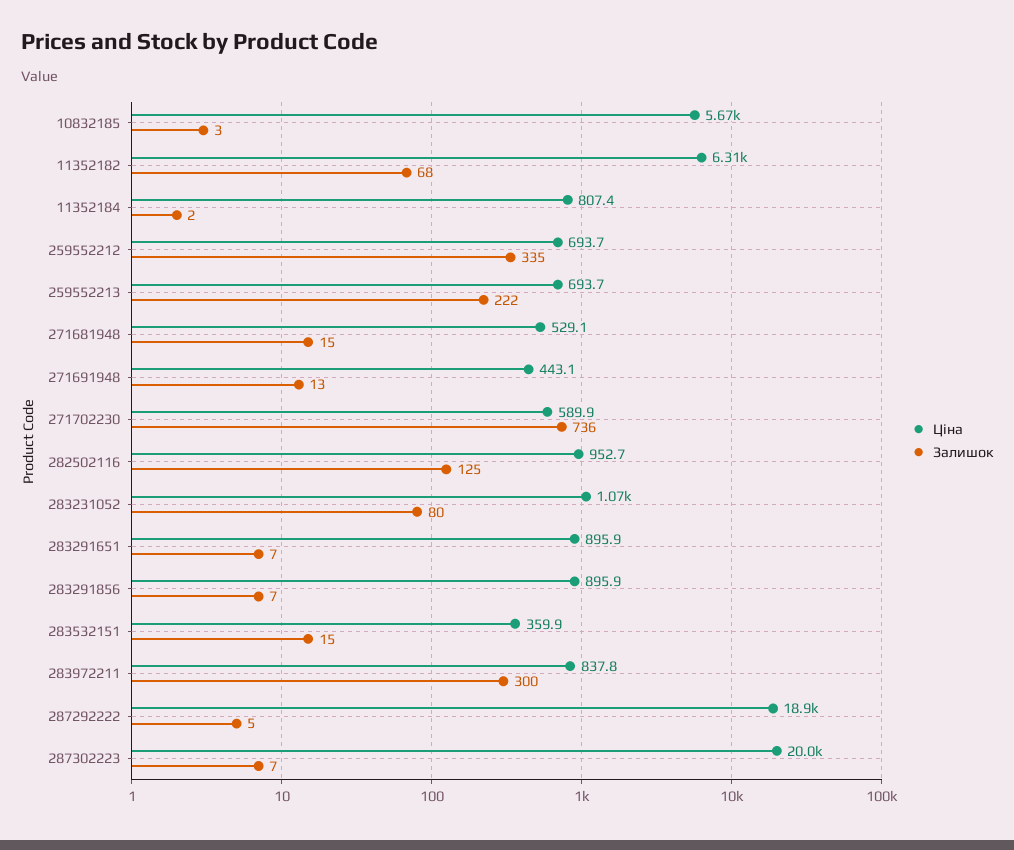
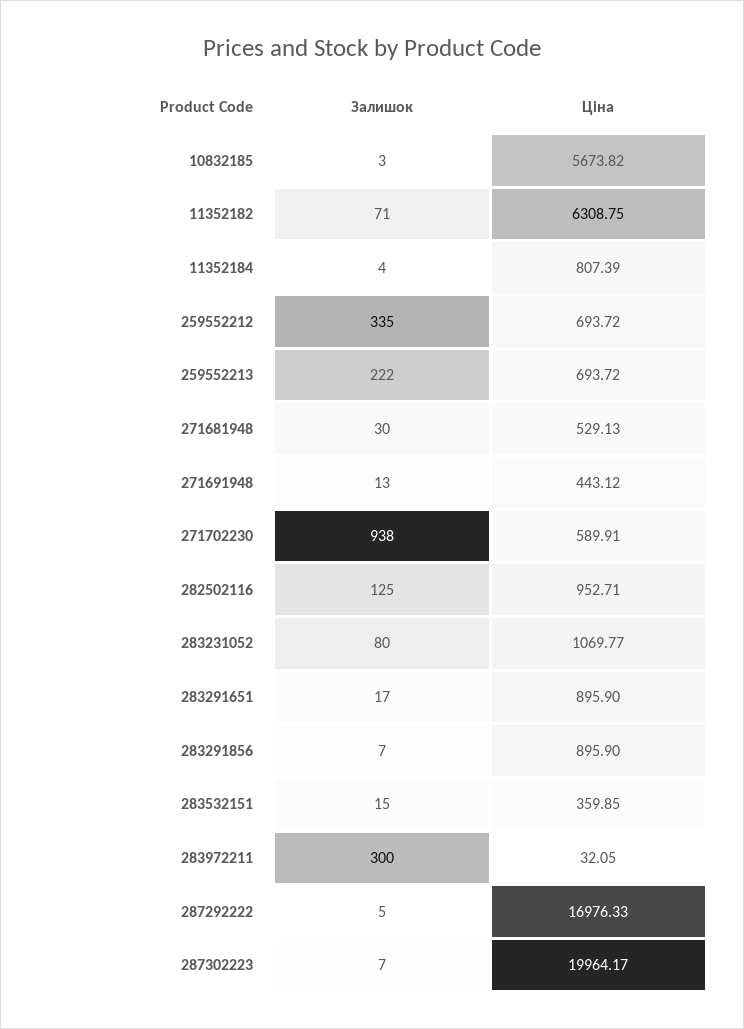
  {
    "Ціна": {
      "10832185": 5673.82,
      "11352182": 6308.75,
      "11352184": 807.39,
      "259552212": 693.72,
      "259552213": 693.72,
      "271681948": 529.13,
      "271691948": 443.12,
      "271702230": 589.91,
      "282502116": 952.71,
      "283231052": 1069.77,
      "283291651": 895.9,
      "283291856": 895.9,
      "283532151": 359.85,
-     "283972211": 837.8,
+     "283972211": 32.05,
-     "287292222": 18900,
+     "287292222": 16976.33,
      "287302223": 19964.17
    },
    "Залишок": {
      "10832185": 3,
-     "11352182": 68,
+     "11352182": 71,
-     "11352184": 2,
+     "11352184": 4,
      "259552212": 335,
      "259552213": 222,
-     "271681948": 15,
+     "271681948": 30,
      "271691948": 13,
-     "271702230": 736,
+     "271702230": 938,
      "282502116": 125,
      "283231052": 80,
-     "283291651": 7,
+     "283291651": 17,
      "283291856": 7,
      "283532151": 15,
      "283972211": 300,
      "287292222": 5,
      "287302223": 7
    }
  }

